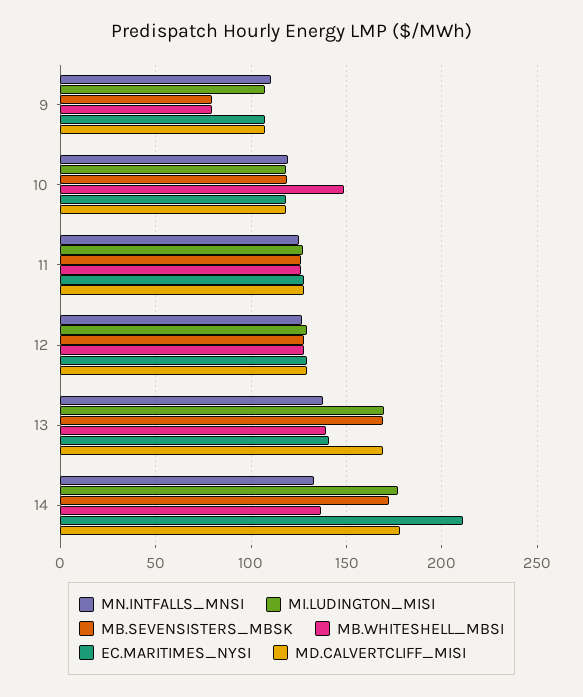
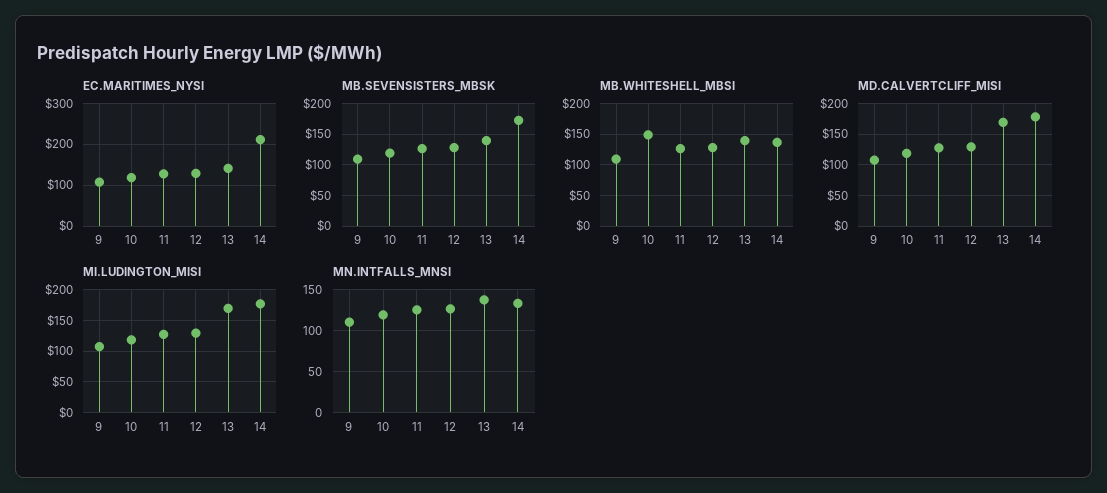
  {
    "MN.INTFALLS_MNSI": {
      "9": 110,
      "10": 120,
      "11": 125,
      "12": 125,
      "13": 140,
      "14": 135
    },
    "MI.LUDINGTON_MISI": {
      "9": 105,
      "10": 120,
      "11": 125,
      "12": 130,
      "13": 170,
      "14": 175
    },
    "MB.SEVENSISTERS_MBSK": {
-     "9": 80,
+     "9": 110,
      "10": 120,
      "11": 125,
      "12": 130,
-     "13": 170,
+     "13": 140,
      "14": 170
    },
    "MB.WHITESHELL_MBSI": {
-     "9": 80,
+     "9": 110,
      "10": 150,
      "11": 125,
      "12": 130,
      "13": 140,
      "14": 135
    },
    "EC.MARITIMES_NYSI": {
      "9": 105,
      "10": 120,
      "11": 125,
      "12": 130,
      "13": 140,
      "14": 210
    },
    "MD.CALVERTCLIFF_MISI": {
      "9": 105,
      "10": 120,
      "11": 125,
      "12": 130,
      "13": 170,
      "14": 180
    }
  }

